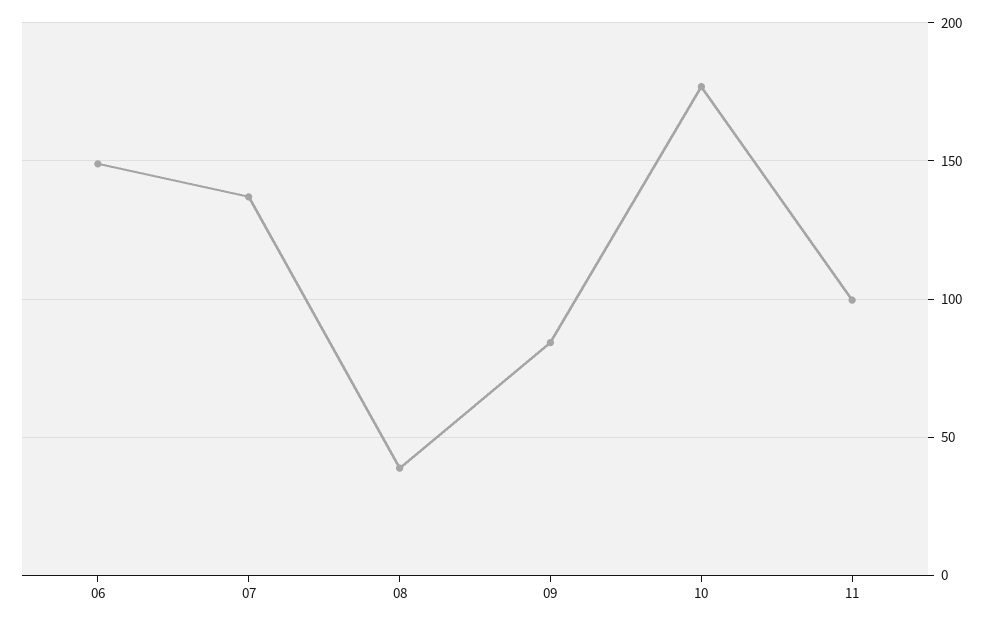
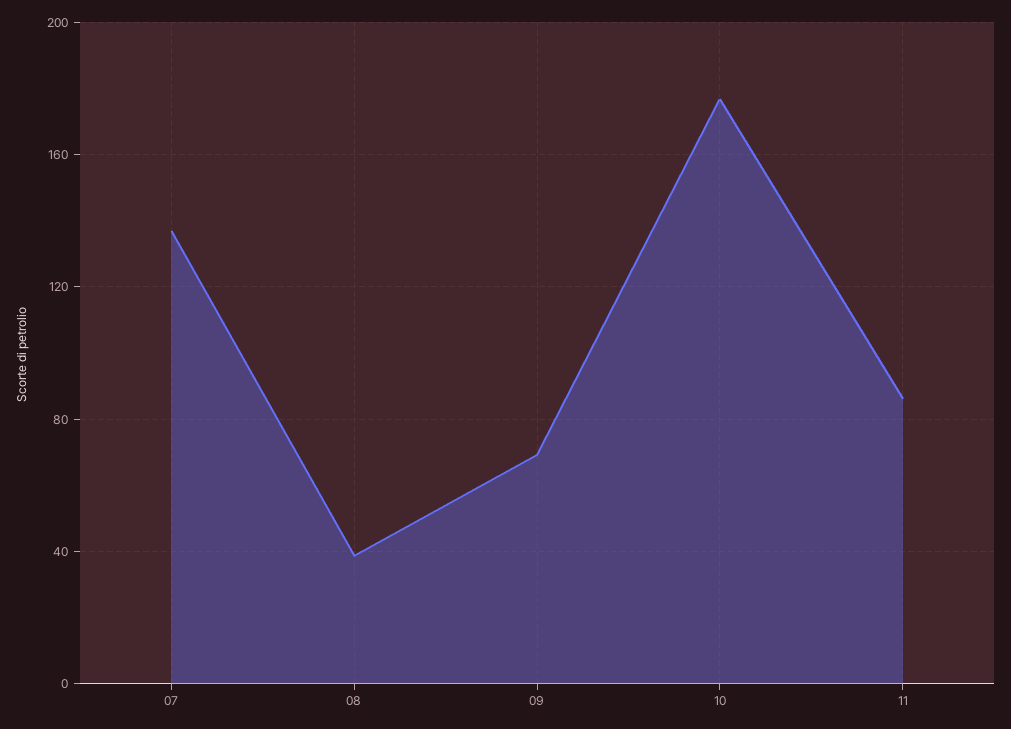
  {
-   "06": 150,
    "07": 135,
    "08": 40,
-   "09": 85,
+   "09": 70,
    "10": 175,
-   "11": 100
+   "11": 85
  }

